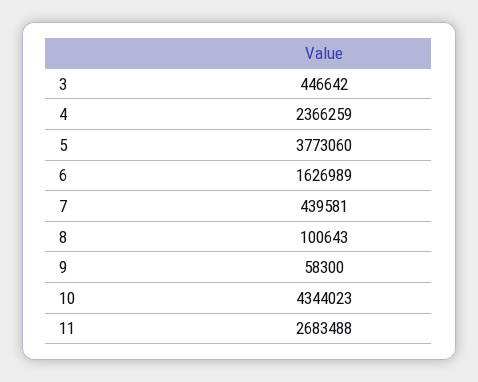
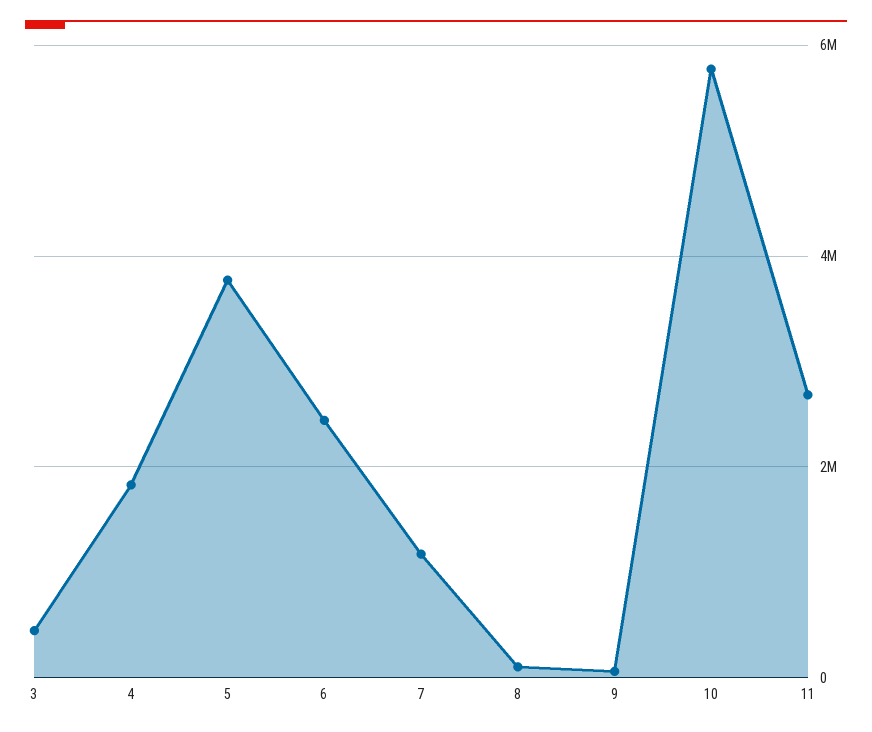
  {
    "3": 446642,
-   "4": 2366259,
+   "4": 1800000,
    "5": 3773060,
-   "6": 1626989,
+   "6": 2400000,
-   "7": 439581,
+   "7": 1200000,
    "8": 100643,
    "9": 58300,
-   "10": 4344023,
+   "10": 5800000,
    "11": 2683488
  }

